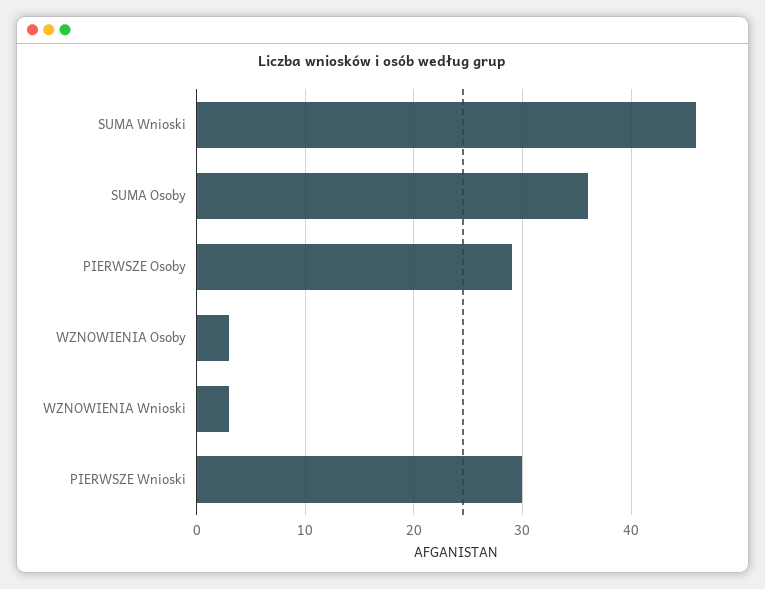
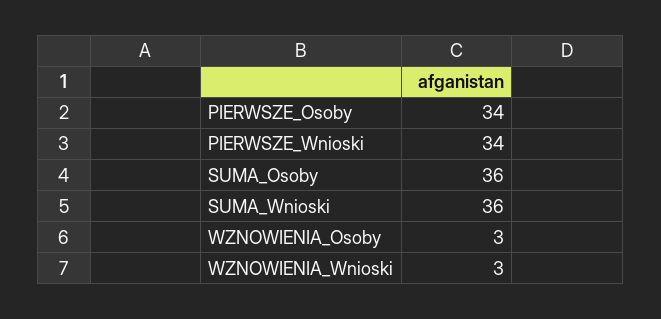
  {
-   "SUMA Wnioski": 46,
+   "SUMA Wnioski": 36,
    "SUMA Osoby": 36,
-   "PIERWSZE Osoby": 29,
+   "PIERWSZE Osoby": 34,
    "WZNOWIENIA Osoby": 3,
    "WZNOWIENIA Wnioski": 3,
-   "PIERWSZE Wnioski": 30
+   "PIERWSZE Wnioski": 34
  }

